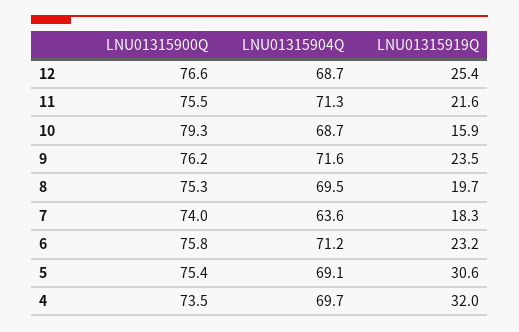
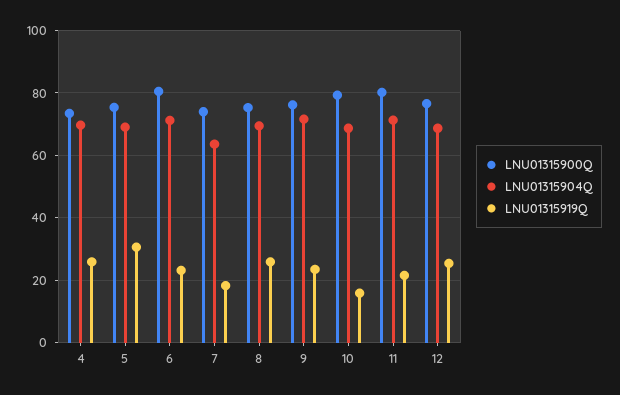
  {
    "LNU01315900Q": {
      "12": 76.6,
-     "11": 75.5,
+     "11": 80,
      "10": 79.3,
      "9": 76.2,
      "8": 75.3,
      "7": 74,
-     "6": 75.8,
+     "6": 80,
      "5": 75.4,
      "4": 73.5
    },
    "LNU01315904Q": {
      "12": 68.7,
      "11": 71.3,
      "10": 68.7,
      "9": 71.6,
      "8": 69.5,
      "7": 63.6,
      "6": 71.2,
      "5": 69.1,
      "4": 69.7
    },
    "LNU01315919Q": {
      "12": 25.4,
      "11": 21.6,
      "10": 15.9,
      "9": 23.5,
-     "8": 19.7,
+     "8": 26,
      "7": 18.3,
      "6": 23.2,
      "5": 30.6,
-     "4": 32
+     "4": 26
    }
  }

